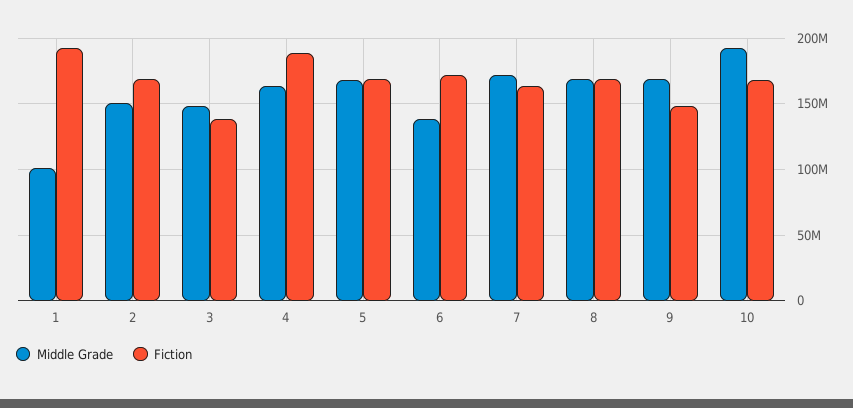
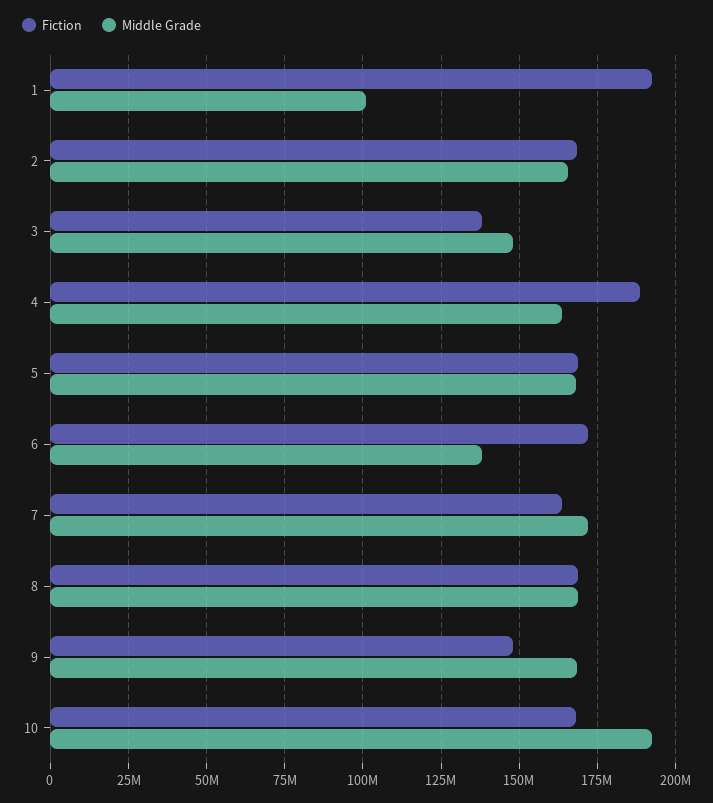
  {
    "Middle Grade": {
      "1": 100000000,
-     "2": 150000000,
+     "2": 165000000,
      "3": 147500000,
      "4": 162500000,
      "5": 167500000,
      "6": 137500000,
      "7": 172500000,
      "8": 170000000,
      "9": 167500000,
      "10": 192500000
    },
    "Fiction": {
      "1": 192500000,
      "2": 167500000,
      "3": 137500000,
      "4": 190000000,
      "5": 170000000,
      "6": 172500000,
      "7": 162500000,
      "8": 170000000,
      "9": 147500000,
      "10": 167500000
    }
  }

